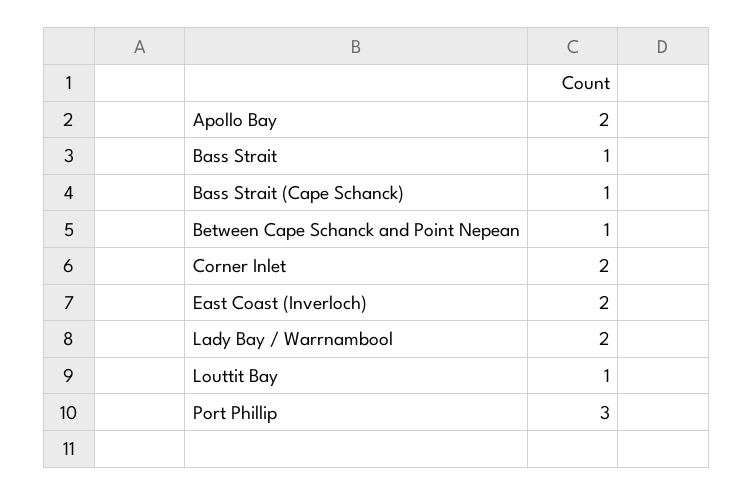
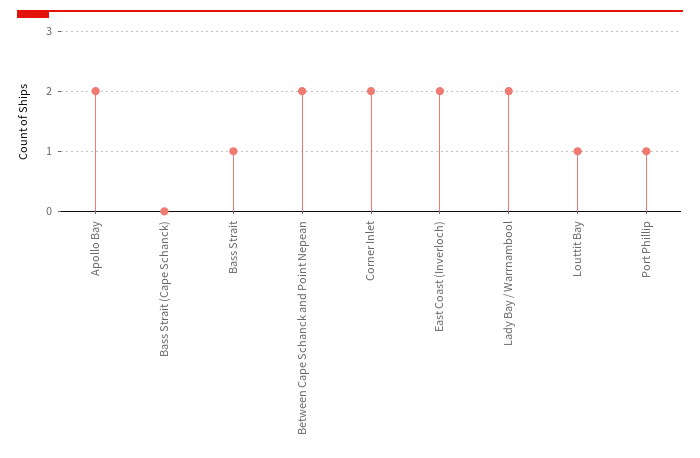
  {
    "Apollo Bay": 2,
    "Bass Strait": 1,
-   "Bass Strait (Cape Schanck)": 1,
+   "Bass Strait (Cape Schanck)": 0,
-   "Between Cape Schanck and Point Nepean": 1,
+   "Between Cape Schanck and Point Nepean": 2,
    "Corner Inlet": 2,
    "East Coast (Inverloch)": 2,
    "Lady Bay / Warrnambool": 2,
    "Louttit Bay": 1,
-   "Port Phillip": 3
+   "Port Phillip": 1
  }

